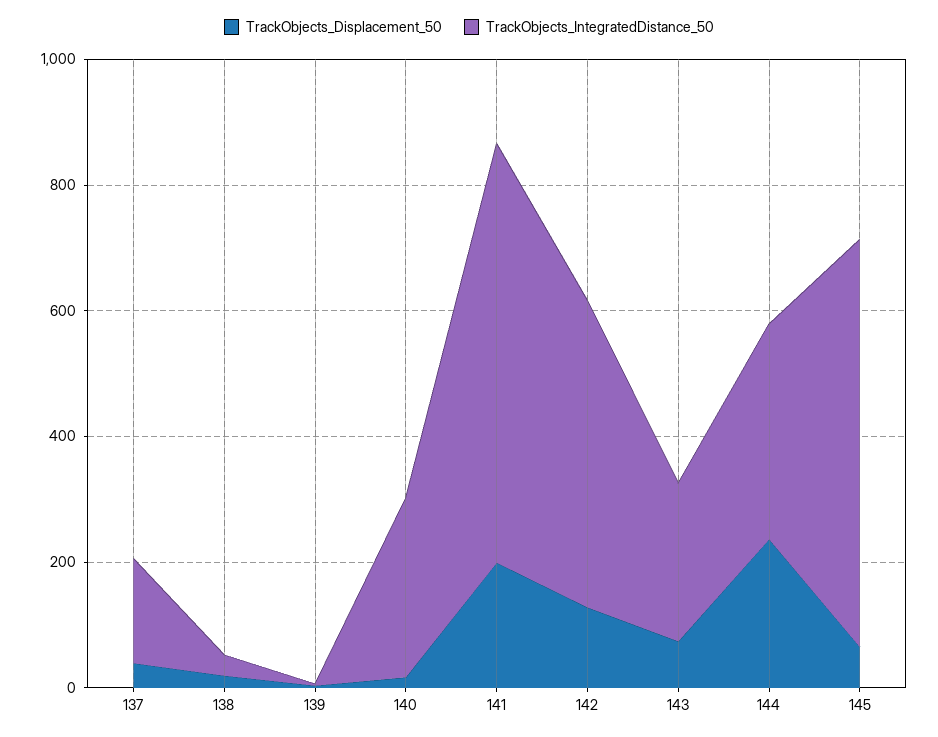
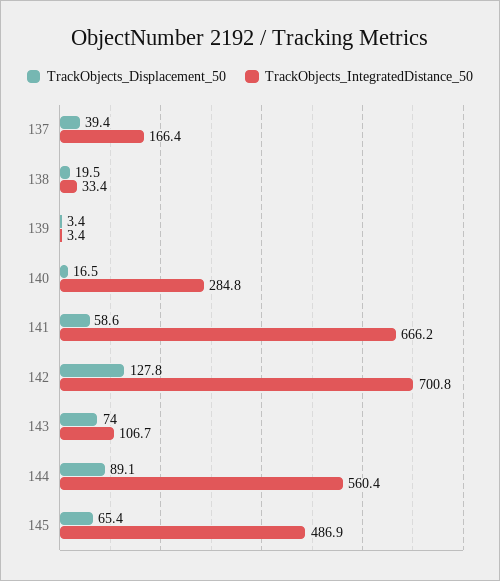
  {
    "TrackObjects_Displacement_50": {
      "137": 39.4,
      "138": 19.5,
      "139": 3.4,
      "140": 16.5,
-     "141": 200,
+     "141": 58.6,
      "142": 127.8,
      "143": 74,
-     "144": 250,
+     "144": 89.1,
      "145": 65.4
    },
    "TrackObjects_IntegratedDistance_50": {
      "137": 166.4,
      "138": 33.4,
      "139": 3.4,
      "140": 284.8,
      "141": 666.2,
-     "142": 500,
+     "142": 700.8,
-     "143": 250,
+     "143": 106.7,
-     "144": 350,
+     "144": 560.4,
-     "145": 650
+     "145": 486.9
    }
  }

